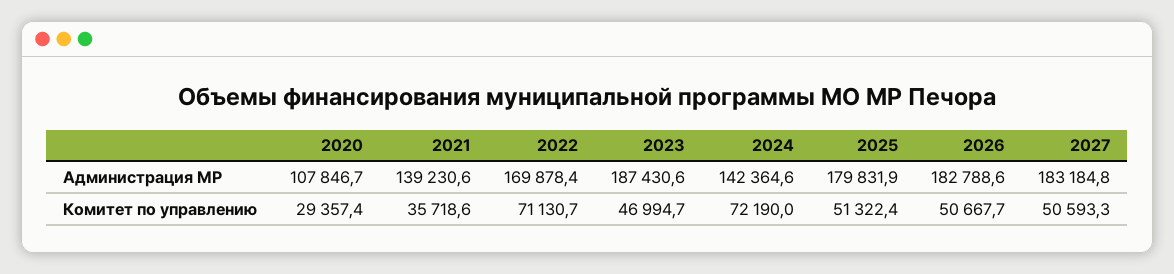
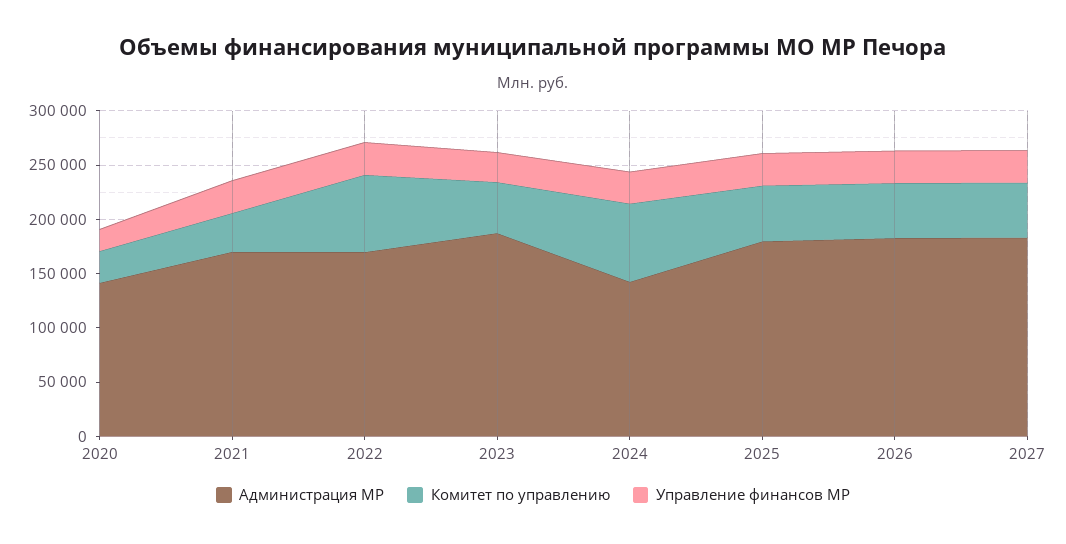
  {
    "Администрация МР": {
-     "2020": 107846.7,
+     "2020": 140000,
-     "2021": 139230.6,
+     "2021": 170000,
      "2022": 169878.4,
      "2023": 187430.6,
      "2024": 142364.6,
      "2025": 179831.9,
      "2026": 182788.6,
      "2027": 183184.8
    },
    "Комитет по управлению": {
      "2020": 29357.4,
      "2021": 35718.6,
      "2022": 71130.7,
      "2023": 46994.7,
      "2024": 72190,
      "2025": 51322.4,
      "2026": 50667.7,
      "2027": 50593.3
-   }
+   },
+   "Управление финансов МР": {
+     "2020": 20000,
+     "2021": 30000,
+     "2022": 30000,
+     "2023": 30000,
+     "2024": 30000,
+     "2025": 30000,
+     "2026": 30000,
+     "2027": 30000
+   }
  }

